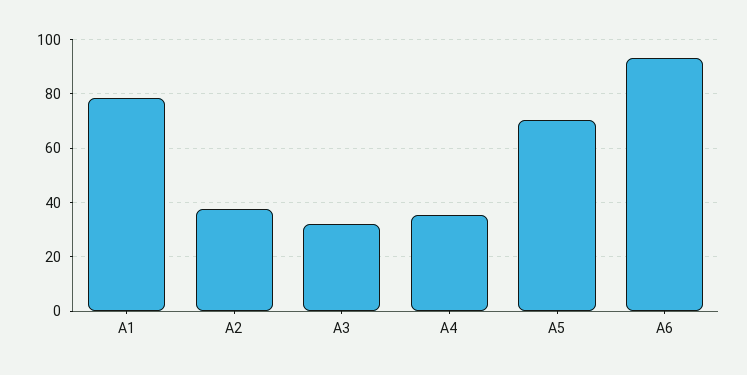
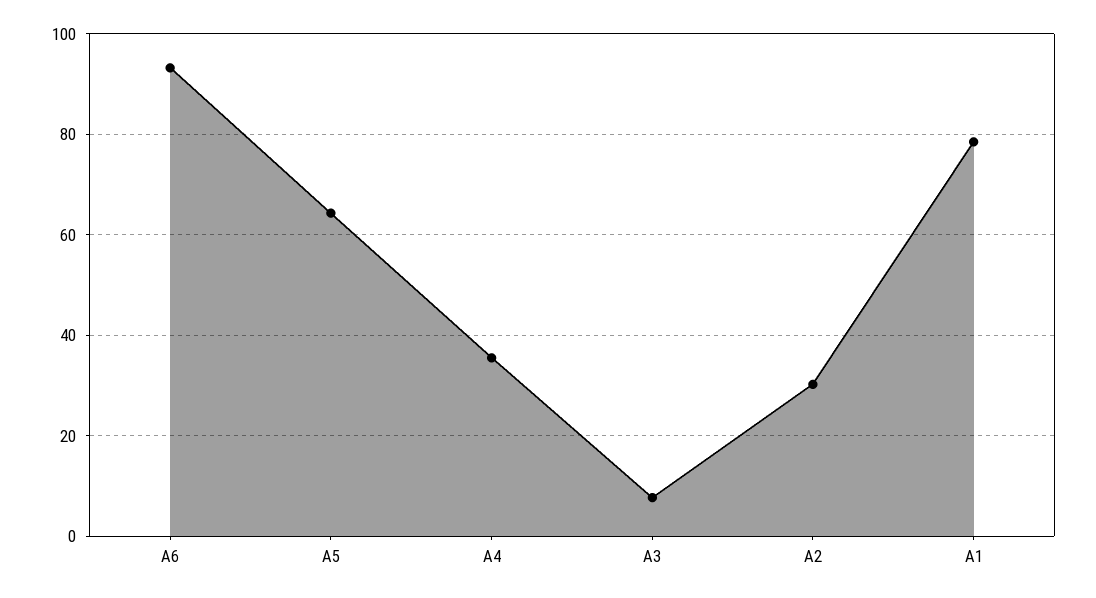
  {
    "A1": 78,
-   "A2": 37.5,
+   "A2": 30,
-   "A3": 32.5,
+   "A3": 8,
    "A4": 36,
-   "A5": 70,
+   "A5": 64,
    "A6": 94
  }

